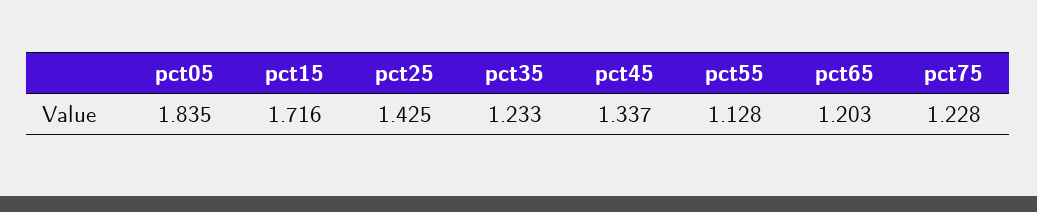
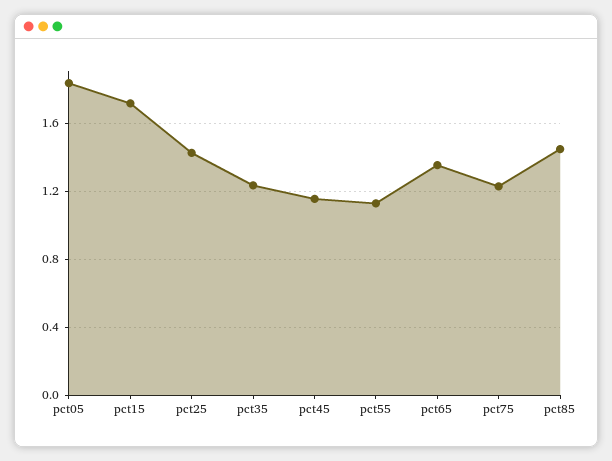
  {
    "pct05": 1.835,
    "pct15": 1.716,
    "pct25": 1.425,
    "pct35": 1.233,
-   "pct45": 1.337,
+   "pct45": 1.15,
    "pct55": 1.128,
-   "pct65": 1.203,
+   "pct65": 1.35,
-   "pct75": 1.228
+   "pct75": 1.228,
+   "pct85": 1.45
  }

